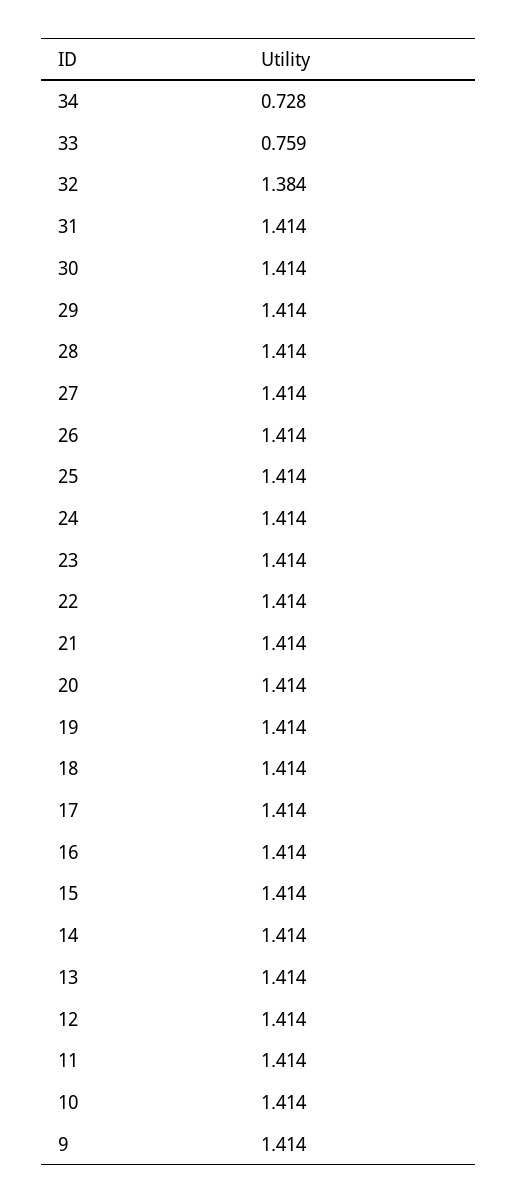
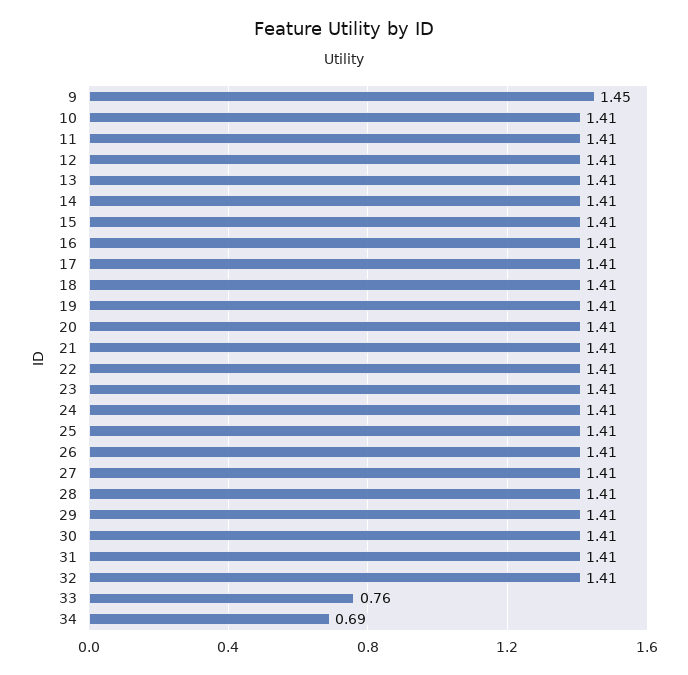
  {
-   "34": 0.728,
+   "34": 0.69,
    "33": 0.759,
-   "32": 1.384,
+   "32": 1.41,
    "31": 1.414,
    "30": 1.414,
    "29": 1.414,
    "28": 1.414,
    "27": 1.414,
    "26": 1.414,
    "25": 1.414,
    "24": 1.414,
    "23": 1.414,
    "22": 1.414,
    "21": 1.414,
    "20": 1.414,
    "19": 1.414,
    "18": 1.414,
    "17": 1.414,
    "16": 1.414,
    "15": 1.414,
    "14": 1.414,
    "13": 1.414,
    "12": 1.414,
    "11": 1.414,
    "10": 1.414,
-   "9": 1.414
+   "9": 1.45
  }

